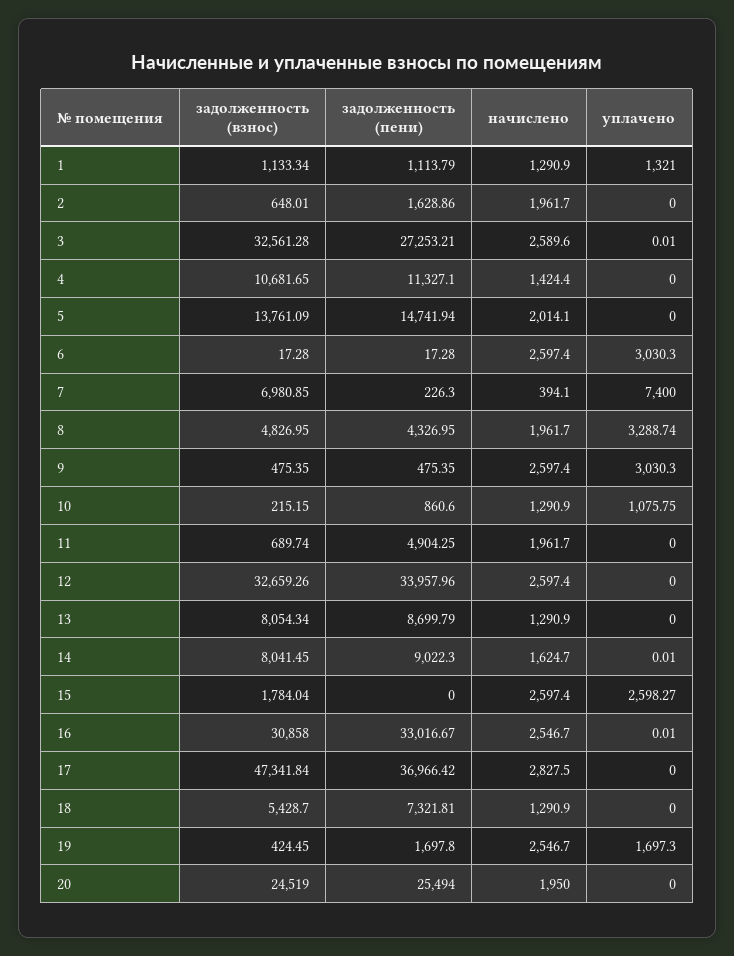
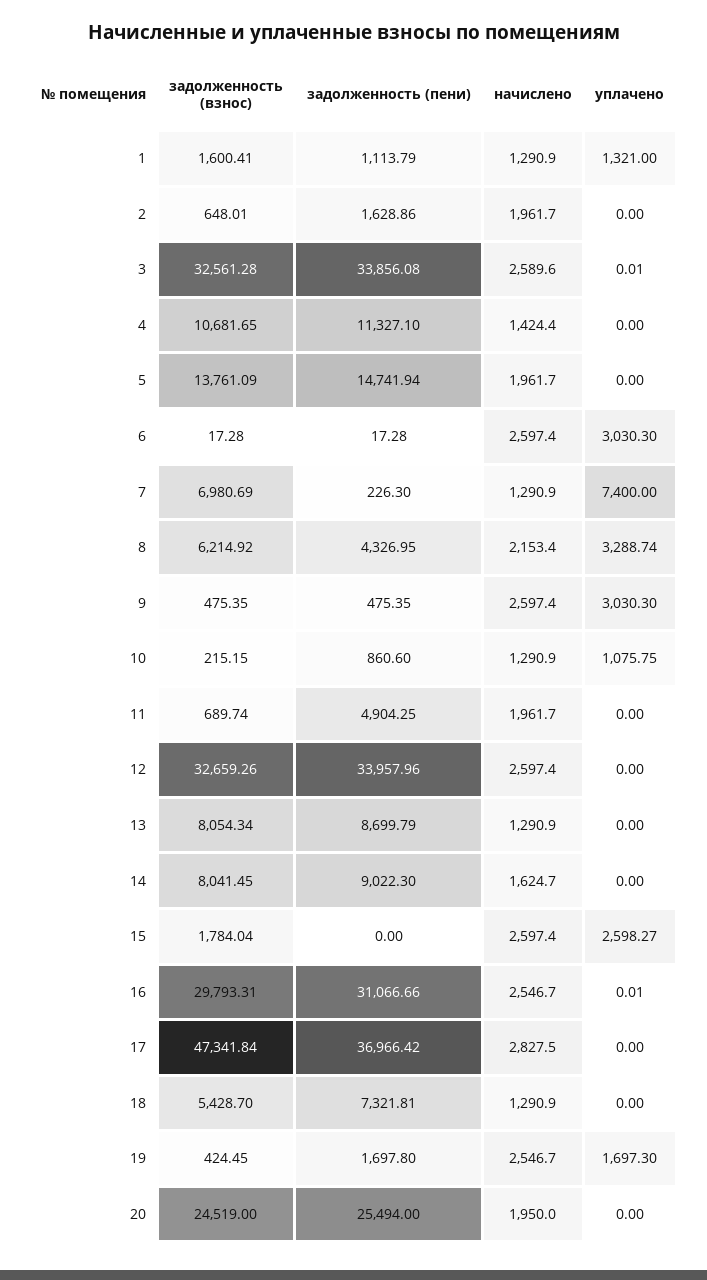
  {
    "задолженность (взнос)": {
-     "1": 1133.34,
+     "1": 1600.41,
      "2": 648.01,
      "3": 32561.28,
      "4": 10681.65,
      "5": 13761.09,
      "6": 17.28,
-     "7": 6980.85,
+     "7": 6980.69,
-     "8": 4826.95,
+     "8": 6214.92,
      "9": 475.35,
      "10": 215.15,
      "11": 689.74,
      "12": 32659.26,
      "13": 8054.34,
      "14": 8041.45,
      "15": 1784.04,
-     "16": 30858,
+     "16": 29793.31,
      "17": 47341.84,
      "18": 5428.7,
      "19": 424.45,
      "20": 24519
    },
    "задолженность (пени)": {
      "1": 1113.79,
      "2": 1628.86,
-     "3": 27253.21,
+     "3": 33856.08,
      "4": 11327.1,
      "5": 14741.94,
      "6": 17.28,
      "7": 226.3,
      "8": 4326.95,
      "9": 475.35,
      "10": 860.6,
      "11": 4904.25,
      "12": 33957.96,
      "13": 8699.79,
      "14": 9022.3,
      "15": 0,
-     "16": 33016.67,
+     "16": 31066.66,
      "17": 36966.42,
      "18": 7321.81,
      "19": 1697.8,
      "20": 25494
    },
    "начислено": {
      "1": 1290.9,
      "2": 1961.7,
      "3": 2589.6,
      "4": 1424.4,
-     "5": 2014.1,
+     "5": 1961.7,
      "6": 2597.4,
-     "7": 394.1,
+     "7": 1290.9,
-     "8": 1961.7,
+     "8": 2153.4,
      "9": 2597.4,
      "10": 1290.9,
      "11": 1961.7,
      "12": 2597.4,
      "13": 1290.9,
      "14": 1624.7,
      "15": 2597.4,
      "16": 2546.7,
      "17": 2827.5,
      "18": 1290.9,
      "19": 2546.7,
      "20": 1950
    },
    "уплачено": {
      "1": 1321,
      "2": 0,
      "3": 0.01,
      "4": 0,
      "5": 0,
      "6": 3030.3,
      "7": 7400,
      "8": 3288.74,
      "9": 3030.3,
      "10": 1075.75,
      "11": 0,
      "12": 0,
      "13": 0,
-     "14": 0.01,
+     "14": 0,
      "15": 2598.27,
      "16": 0.01,
      "17": 0,
      "18": 0,
      "19": 1697.3,
      "20": 0
    }
  }

